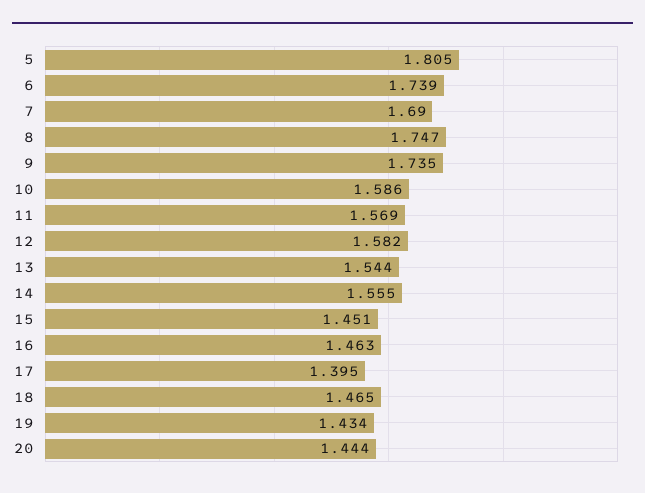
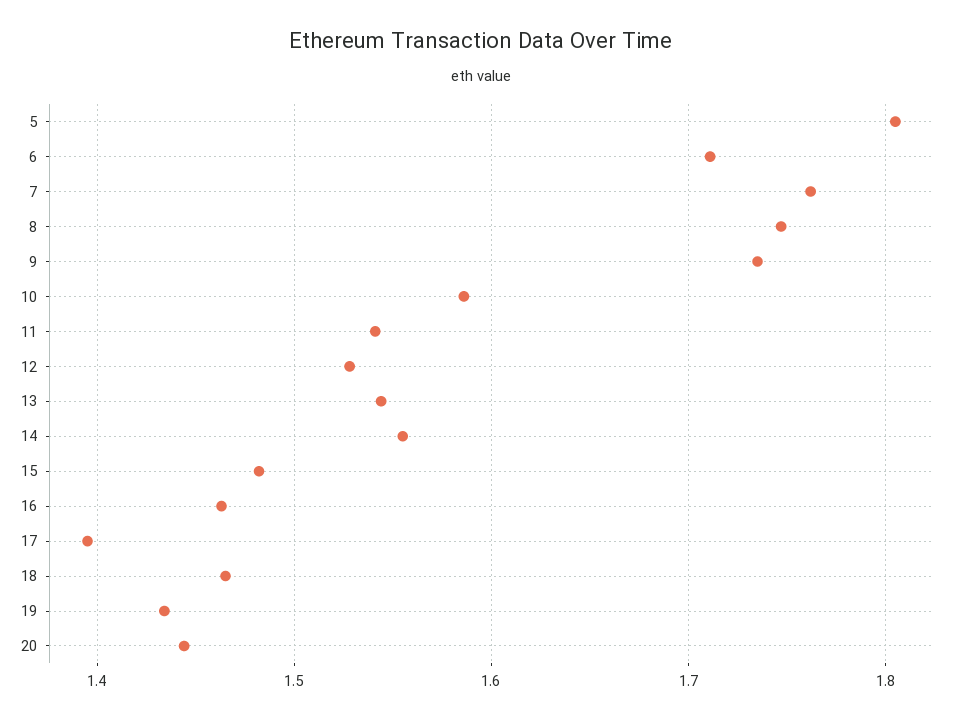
  {
    "5": 1.805,
-   "6": 1.739,
+   "6": 1.71,
-   "7": 1.69,
+   "7": 1.76,
    "8": 1.747,
    "9": 1.735,
    "10": 1.586,
-   "11": 1.569,
+   "11": 1.54,
-   "12": 1.582,
+   "12": 1.53,
    "13": 1.544,
    "14": 1.555,
-   "15": 1.451,
+   "15": 1.48,
    "16": 1.463,
    "17": 1.395,
    "18": 1.465,
    "19": 1.434,
    "20": 1.444
  }

